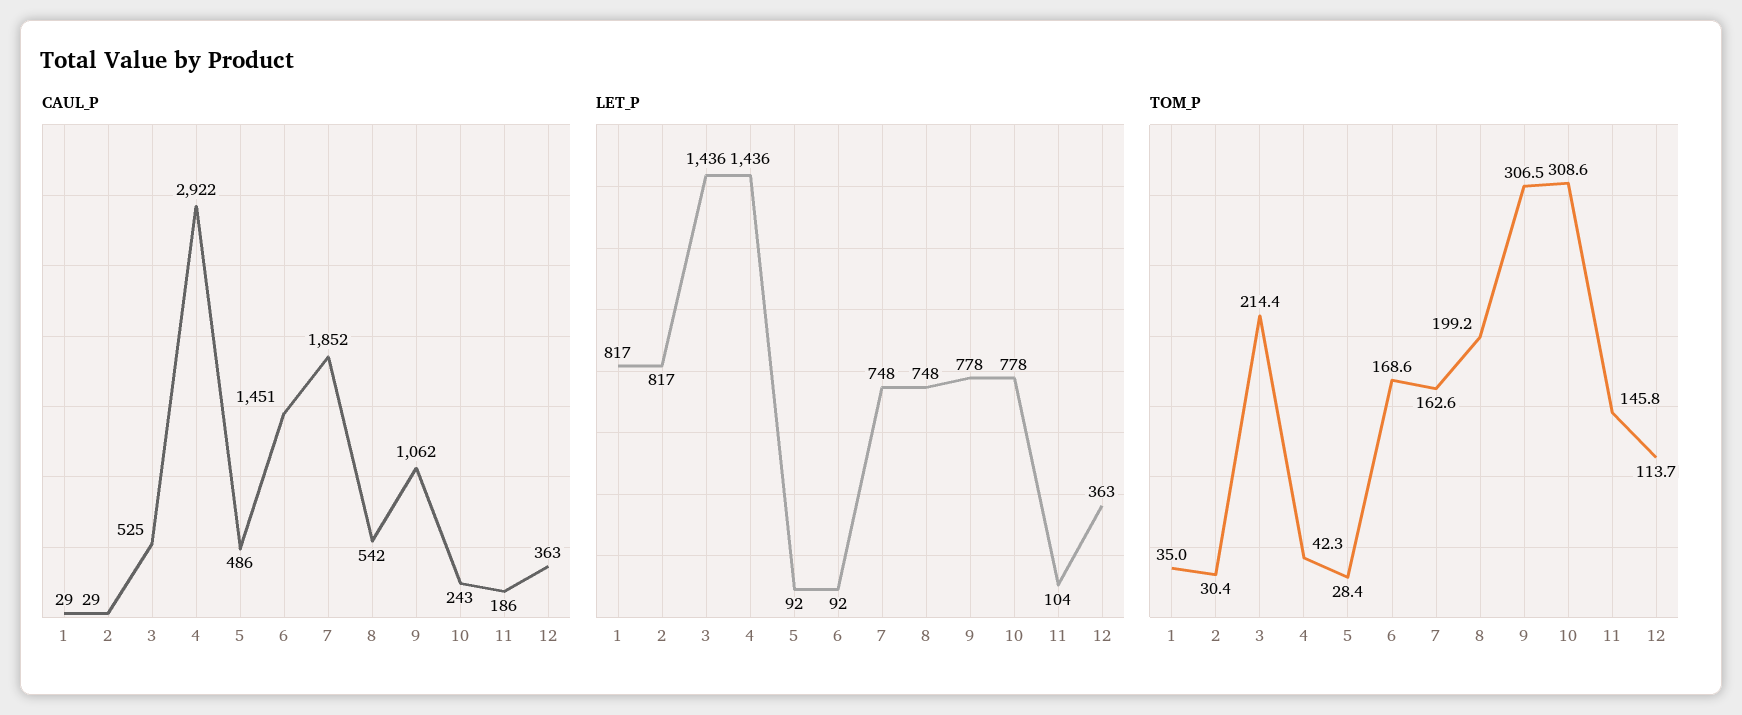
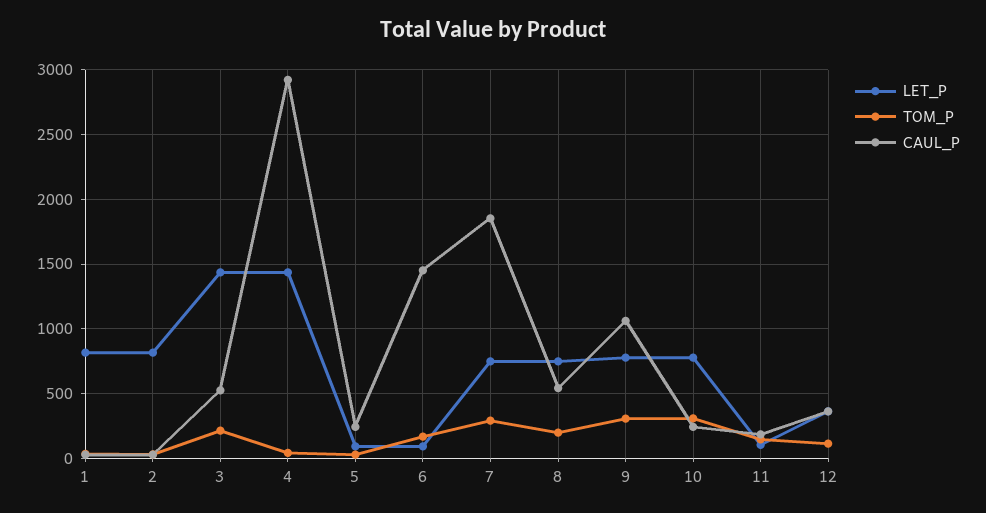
  {
    "CAUL_P": {
      "1": 29,
      "2": 29,
      "3": 525,
      "4": 2922,
-     "5": 486,
+     "5": 250,
      "6": 1451,
      "7": 1852,
      "8": 542,
      "9": 1062,
      "10": 243,
      "11": 186,
      "12": 363
    },
    "LET_P": {
      "1": 817,
      "2": 817,
      "3": 1436,
      "4": 1436,
      "5": 92,
      "6": 92,
      "7": 748,
      "8": 748,
      "9": 778,
      "10": 778,
      "11": 104,
      "12": 363
    },
    "TOM_P": {
      "1": 35,
      "2": 30.4,
      "3": 214.4,
      "4": 42.3,
      "5": 28.4,
      "6": 168.6,
-     "7": 162.6,
+     "7": 300,
      "8": 199.2,
      "9": 306.5,
      "10": 308.6,
      "11": 145.8,
      "12": 113.7
    }
  }

